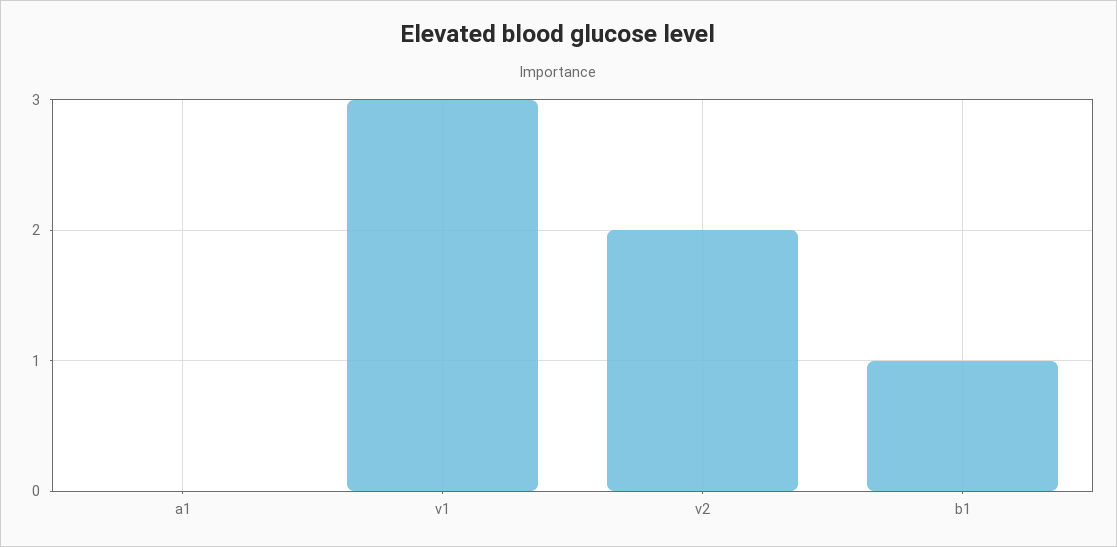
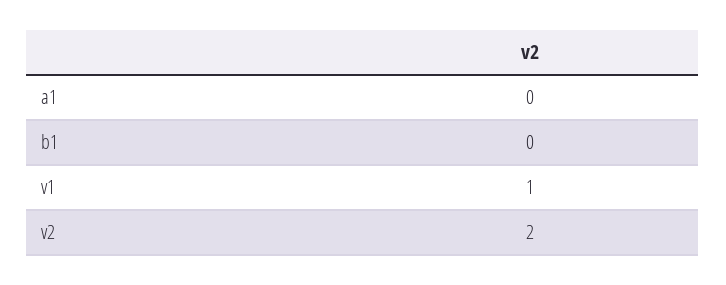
  {
    "a1": 0,
-   "v1": 3,
+   "v1": 1,
    "v2": 2,
-   "b1": 1
+   "b1": 0
  }

